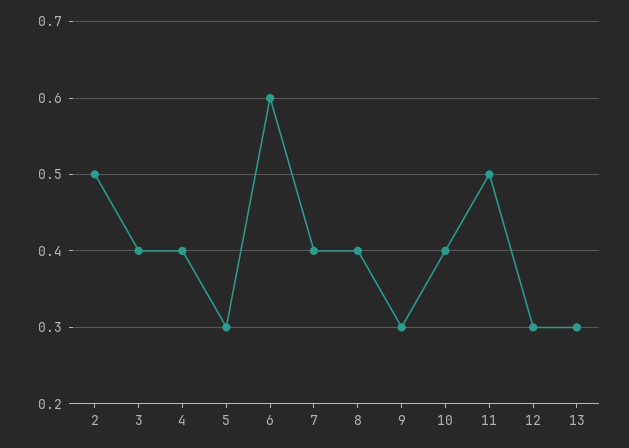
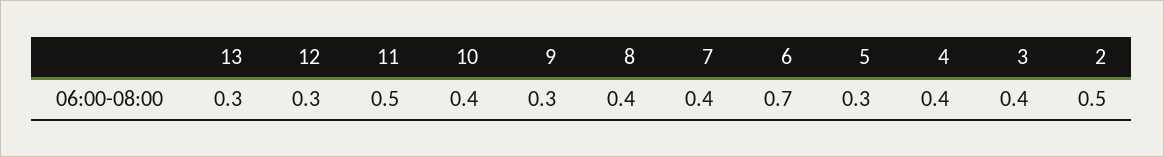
  {
    "2": 0.5,
    "3": 0.4,
    "4": 0.4,
    "5": 0.3,
-   "6": 0.6,
+   "6": 0.7,
    "7": 0.4,
    "8": 0.4,
    "9": 0.3,
    "10": 0.4,
    "11": 0.5,
    "12": 0.3,
    "13": 0.3
  }

